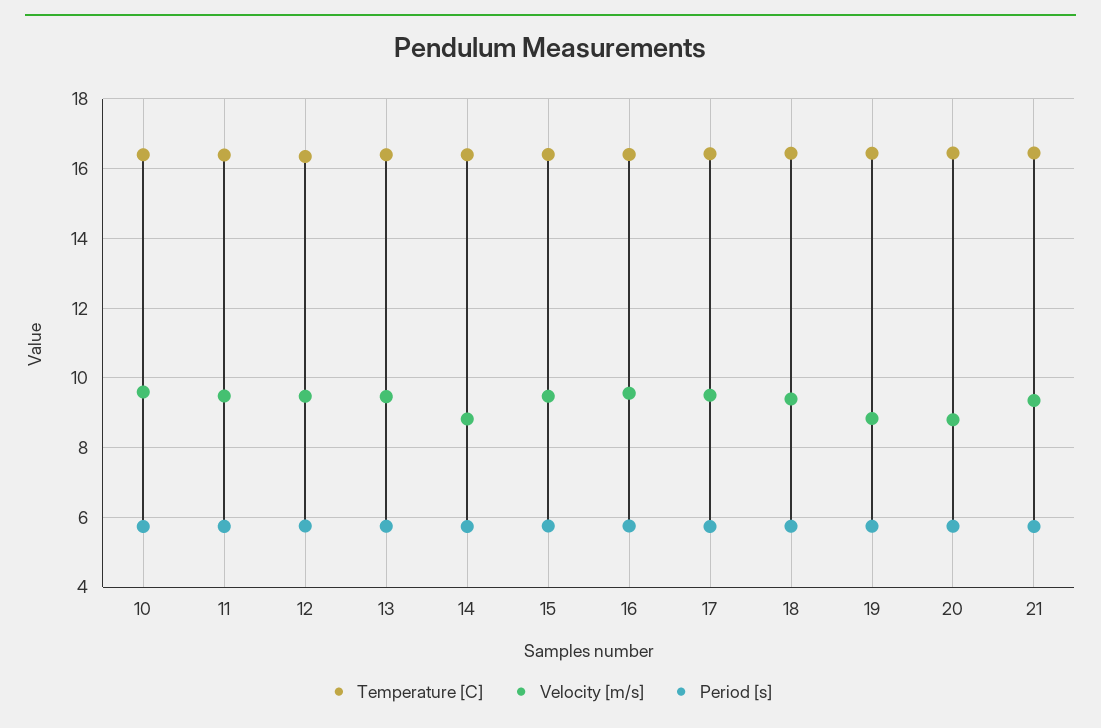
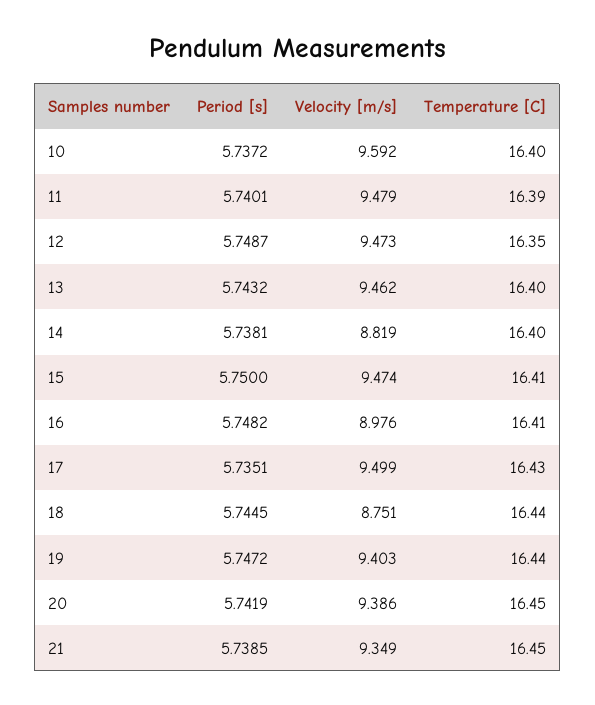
  {
    "Temperature [C]": {
      "10": 16.4,
      "11": 16.39,
      "12": 16.35,
      "13": 16.4,
      "14": 16.4,
      "15": 16.41,
      "16": 16.41,
      "17": 16.43,
      "18": 16.44,
      "19": 16.44,
      "20": 16.45,
      "21": 16.45
    },
    "Velocity [m/s]": {
      "10": 9.592,
      "11": 9.479,
      "12": 9.473,
      "13": 9.462,
      "14": 8.819,
      "15": 9.474,
-     "16": 9.6,
+     "16": 8.976,
      "17": 9.499,
-     "18": 9.4,
+     "18": 8.751,
-     "19": 8.8,
+     "19": 9.403,
-     "20": 8.8,
+     "20": 9.386,
      "21": 9.349
    },
    "Period [s]": {
      "10": 5.7372,
      "11": 5.7401,
      "12": 5.7487,
      "13": 5.7432,
      "14": 5.7381,
      "15": 5.75,
      "16": 5.7482,
      "17": 5.7351,
      "18": 5.7445,
      "19": 5.7472,
      "20": 5.7419,
      "21": 5.7385
    }
  }

